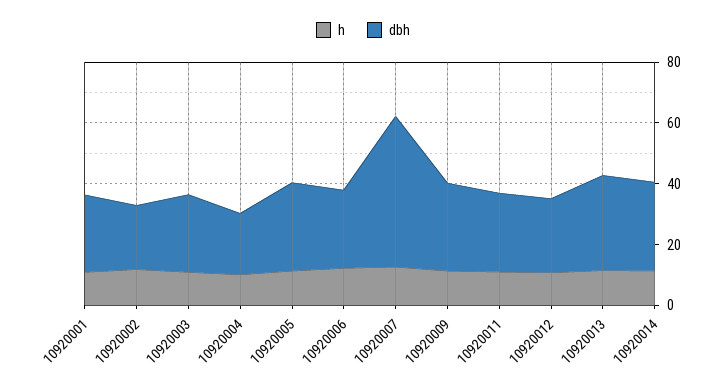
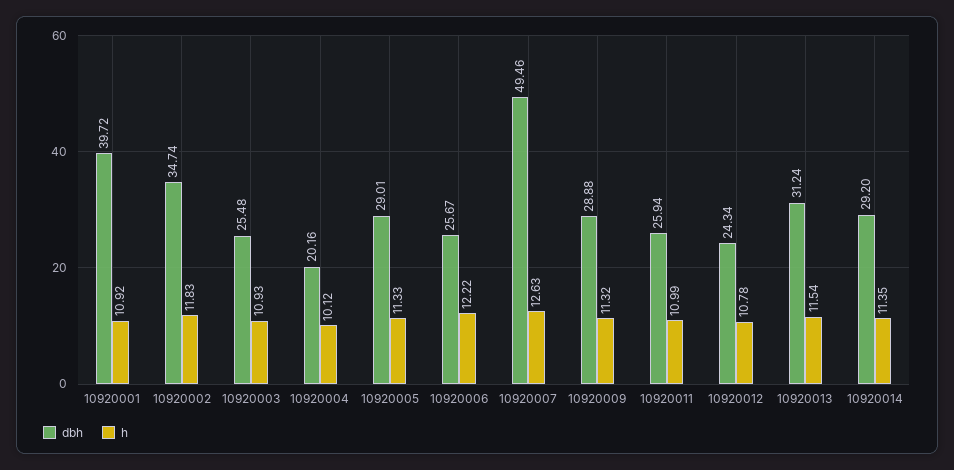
  {
    "h": {
      "10920001": 10.92,
      "10920002": 11.83,
      "10920003": 10.93,
      "10920004": 10.12,
      "10920005": 11.33,
      "10920006": 12.22,
      "10920007": 12.63,
      "10920009": 11.32,
      "10920011": 10.99,
      "10920012": 10.78,
      "10920013": 11.54,
      "10920014": 11.35
    },
    "dbh": {
-     "10920001": 25,
+     "10920001": 39.72,
-     "10920002": 20,
+     "10920002": 34.74,
      "10920003": 25.48,
      "10920004": 20.16,
      "10920005": 29.01,
      "10920006": 25.67,
      "10920007": 49.46,
      "10920009": 28.88,
      "10920011": 25.94,
      "10920012": 24.34,
      "10920013": 31.24,
      "10920014": 29.2
    }
  }

